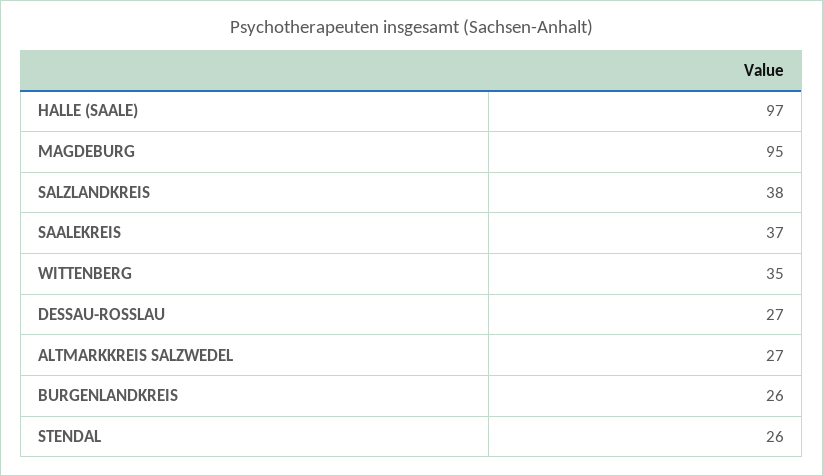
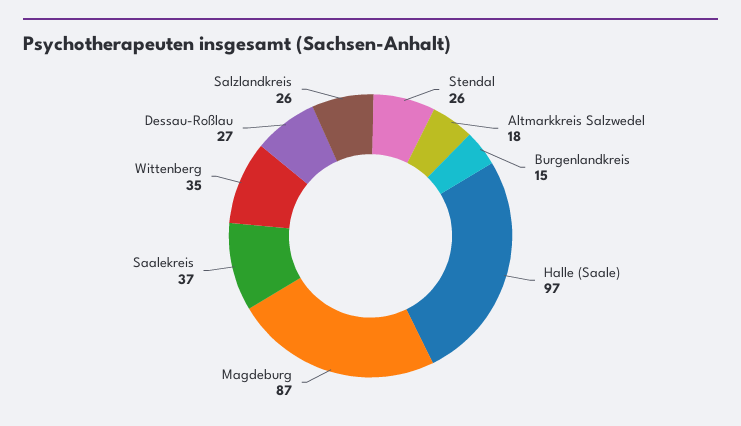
  {
    "HALLE (SAALE)": 97,
-   "MAGDEBURG": 95,
+   "MAGDEBURG": 87,
-   "SALZLANDKREIS": 38,
+   "SALZLANDKREIS": 26,
    "SAALEKREIS": 37,
    "WITTENBERG": 35,
    "DESSAU-ROSSLAU": 27,
-   "ALTMARKKREIS SALZWEDEL": 27,
+   "ALTMARKKREIS SALZWEDEL": 18,
-   "BURGENLANDKREIS": 26,
+   "BURGENLANDKREIS": 15,
    "STENDAL": 26
  }

